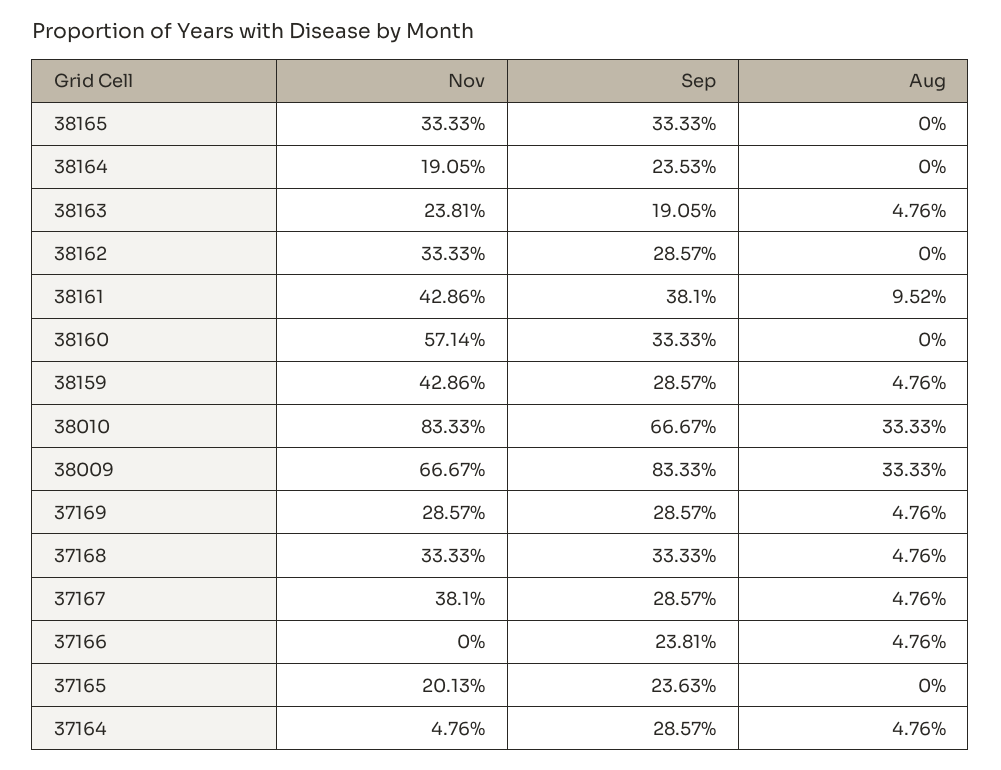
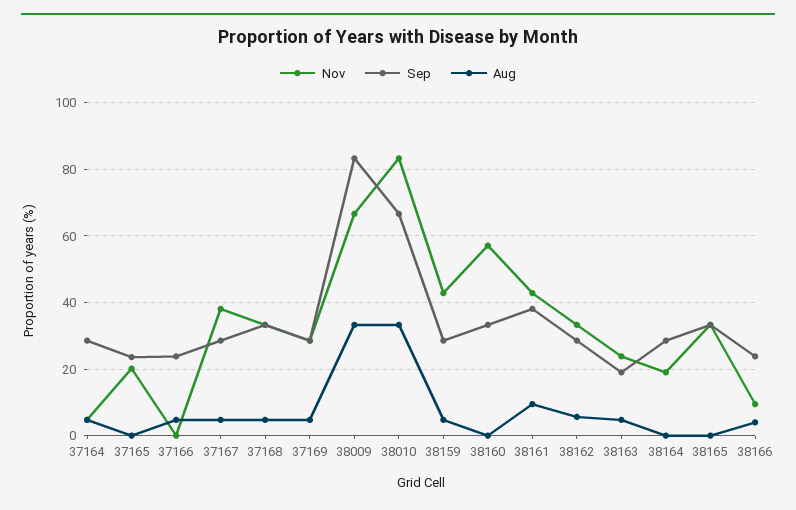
  {
    "Nov": {
      "38165": 33.33,
      "38164": 19.05,
      "38163": 23.81,
      "38162": 33.33,
      "38161": 42.86,
      "38160": 57.14,
      "38159": 42.86,
      "38010": 83.33,
      "38009": 66.67,
      "37169": 28.57,
      "37168": 33.33,
      "37167": 38.1,
      "37166": 0,
      "37165": 20.13,
-     "37164": 4.76
+     "37164": 4.76,
+     "38166": 10
    },
    "Sep": {
      "38165": 33.33,
-     "38164": 23.53,
+     "38164": 28,
      "38163": 19.05,
      "38162": 28.57,
      "38161": 38.1,
      "38160": 33.33,
      "38159": 28.57,
      "38010": 66.67,
      "38009": 83.33,
      "37169": 28.57,
      "37168": 33.33,
      "37167": 28.57,
      "37166": 23.81,
      "37165": 23.63,
-     "37164": 28.57
+     "37164": 28.57,
+     "38166": 24
    },
    "Aug": {
      "38165": 0,
      "38164": 0,
      "38163": 4.76,
-     "38162": 0,
+     "38162": 6,
      "38161": 9.52,
      "38160": 0,
      "38159": 4.76,
      "38010": 33.33,
      "38009": 33.33,
      "37169": 4.76,
      "37168": 4.76,
      "37167": 4.76,
      "37166": 4.76,
      "37165": 0,
-     "37164": 4.76
+     "37164": 4.76,
+     "38166": 4
    }
  }

